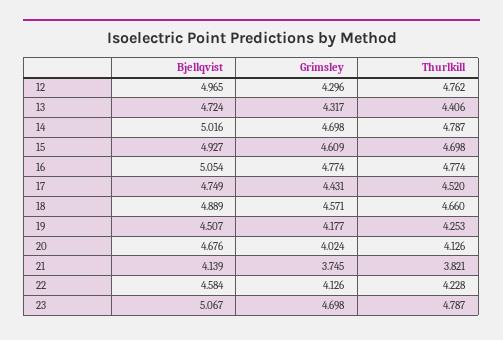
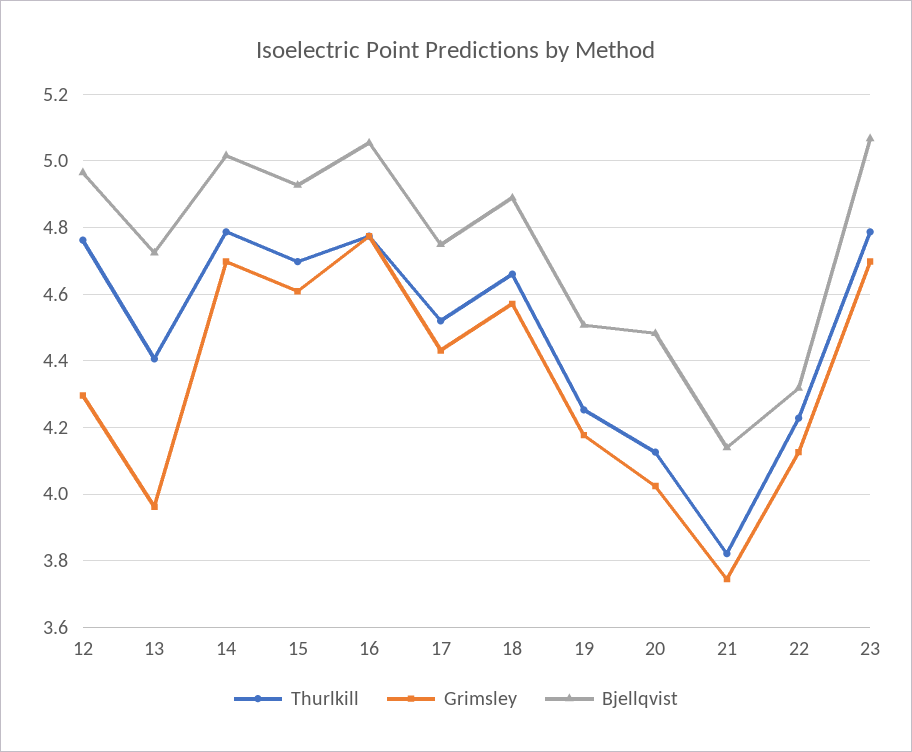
  {
    "Bjellqvist": {
      "12": 4.965,
      "13": 4.724,
      "14": 5.016,
      "15": 4.927,
      "16": 5.054,
      "17": 4.749,
      "18": 4.889,
      "19": 4.507,
-     "20": 4.676,
+     "20": 4.48,
      "21": 4.139,
-     "22": 4.584,
+     "22": 4.32,
      "23": 5.067
    },
    "Grimsley": {
      "12": 4.296,
-     "13": 4.317,
+     "13": 3.96,
      "14": 4.698,
      "15": 4.609,
      "16": 4.774,
      "17": 4.431,
      "18": 4.571,
      "19": 4.177,
      "20": 4.024,
      "21": 3.745,
      "22": 4.126,
      "23": 4.698
    },
    "Thurlkill": {
      "12": 4.762,
      "13": 4.406,
      "14": 4.787,
      "15": 4.698,
      "16": 4.774,
      "17": 4.52,
      "18": 4.66,
      "19": 4.253,
      "20": 4.126,
      "21": 3.821,
      "22": 4.228,
      "23": 4.787
    }
  }

